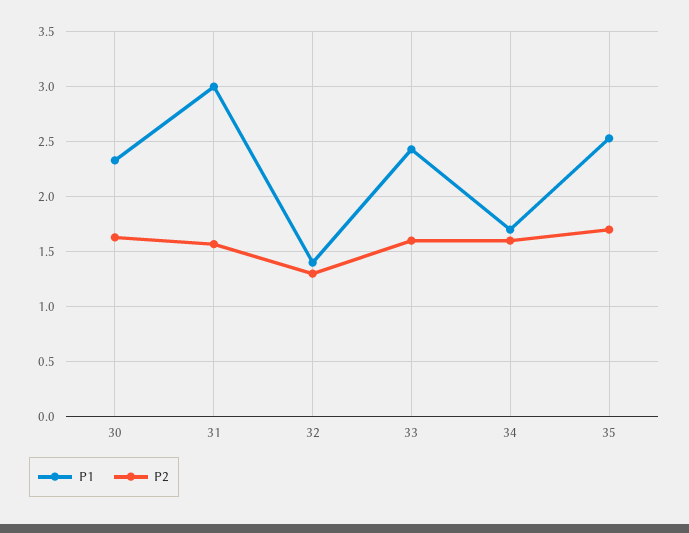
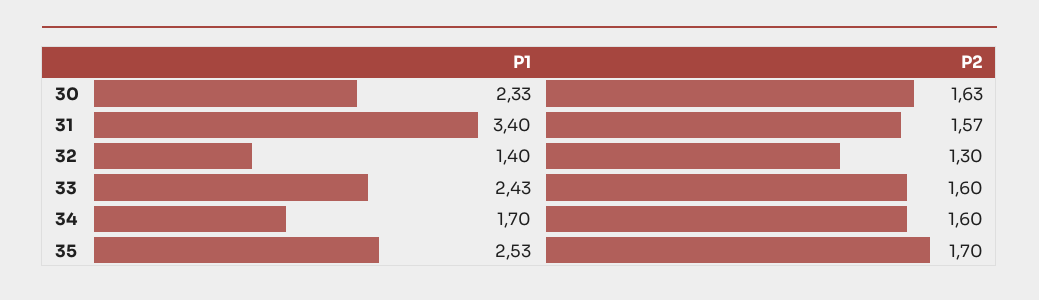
  {
    "P1": {
      "30": 2.33,
-     "31": 3,
+     "31": 3.4,
      "32": 1.4,
      "33": 2.43,
      "34": 1.7,
      "35": 2.53
    },
    "P2": {
      "30": 1.63,
      "31": 1.57,
      "32": 1.3,
      "33": 1.6,
      "34": 1.6,
      "35": 1.7
    }
  }

